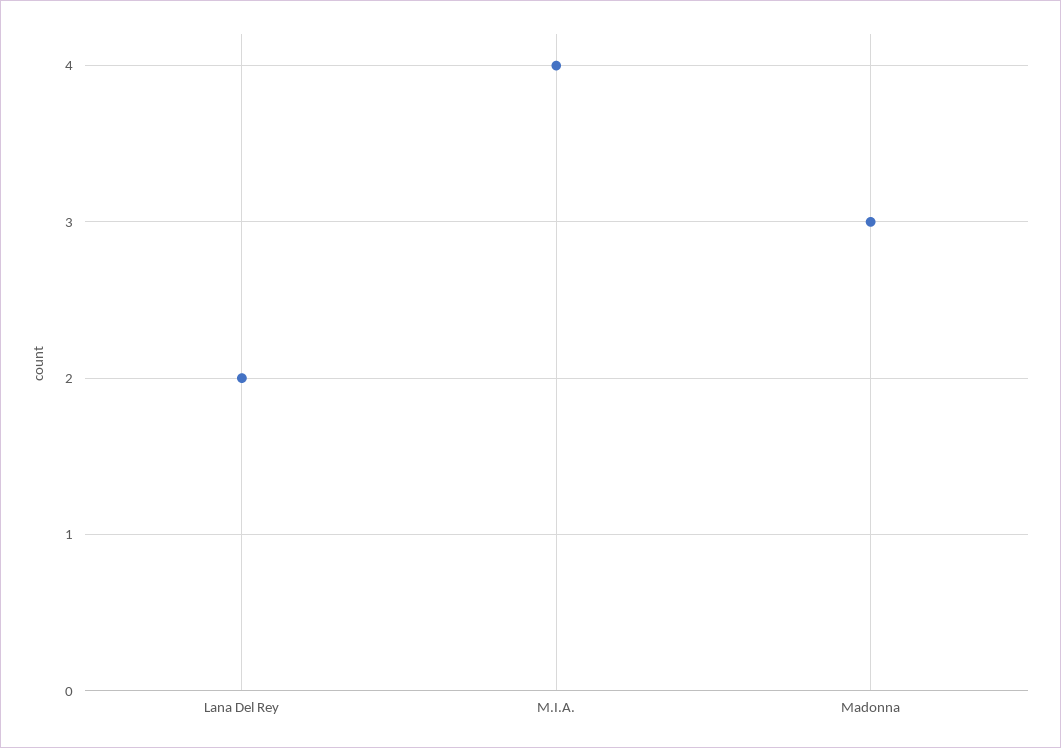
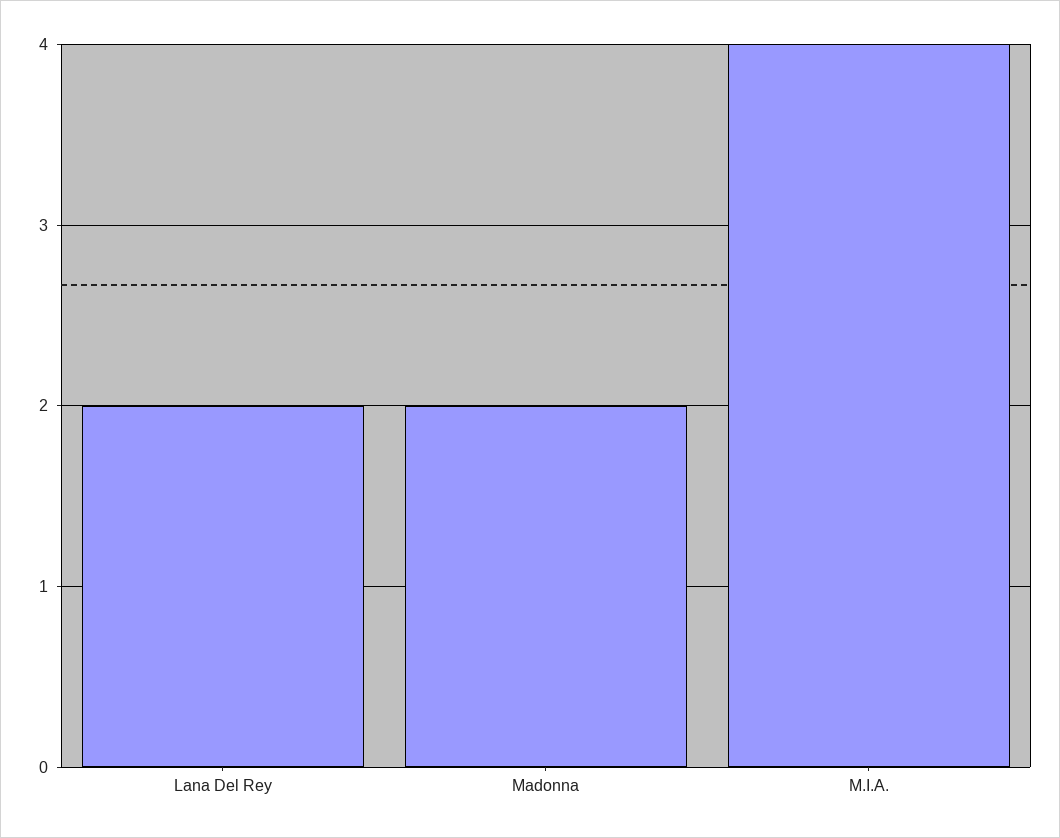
  {
    "Lana Del Rey": 2,
    "M.I.A.": 4,
-   "Madonna": 3
+   "Madonna": 2
  }

